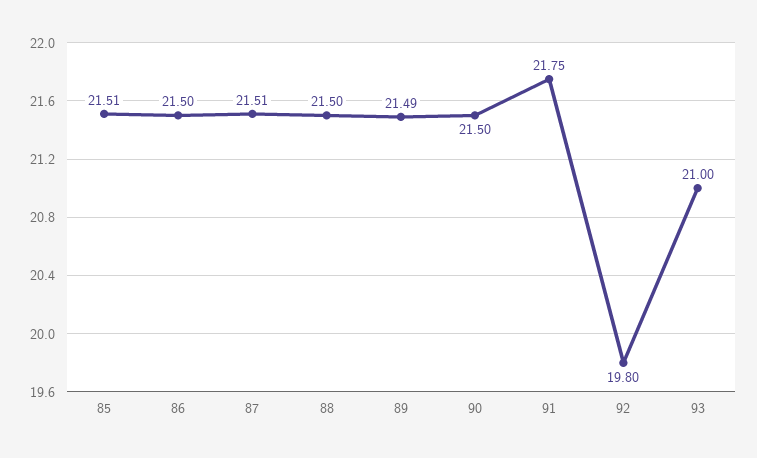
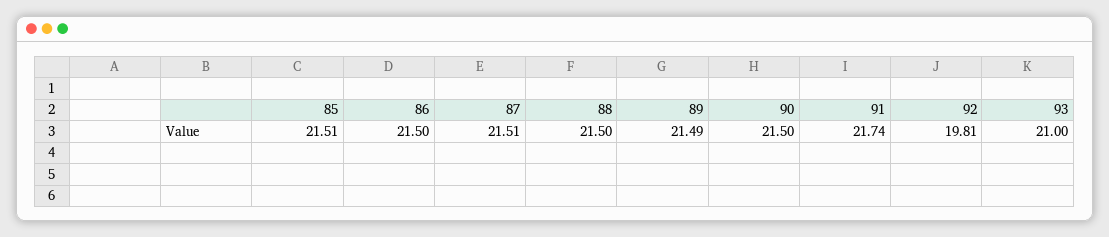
  {
    "85": 21.51,
    "86": 21.5,
    "87": 21.51,
    "88": 21.5,
    "89": 21.49,
    "90": 21.5,
-   "91": 21.75,
+   "91": 21.74,
-   "92": 19.8,
+   "92": 19.81,
    "93": 21
  }

